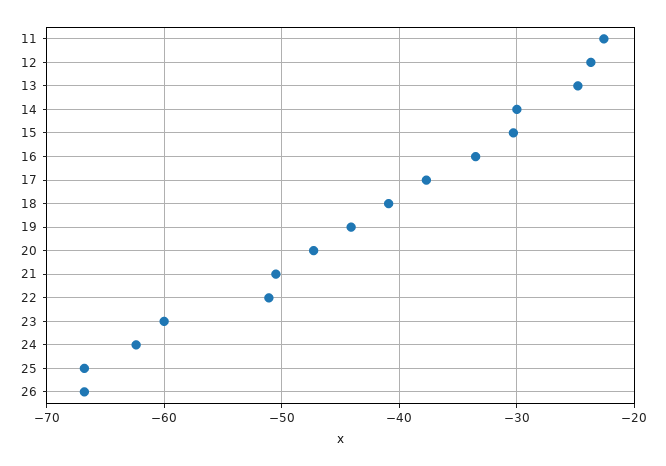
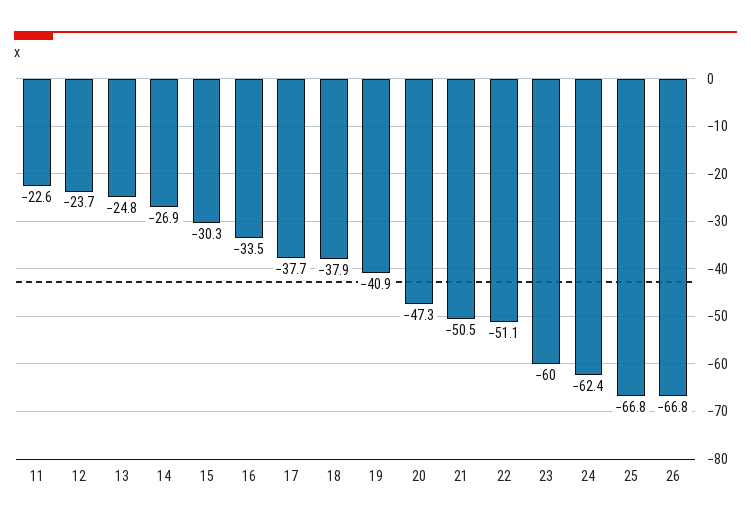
  {
    "11": -22.6,
    "12": -23.7,
    "13": -24.8,
-   "14": -30,
+   "14": -26.9,
    "15": -30.3,
    "16": -33.5,
    "17": -37.7,
-   "18": -41,
+   "18": -37.9,
-   "19": -44,
+   "19": -40.9,
    "20": -47.3,
    "21": -50.5,
    "22": -51.1,
    "23": -60,
    "24": -62.4,
    "25": -66.8,
    "26": -66.8
  }

